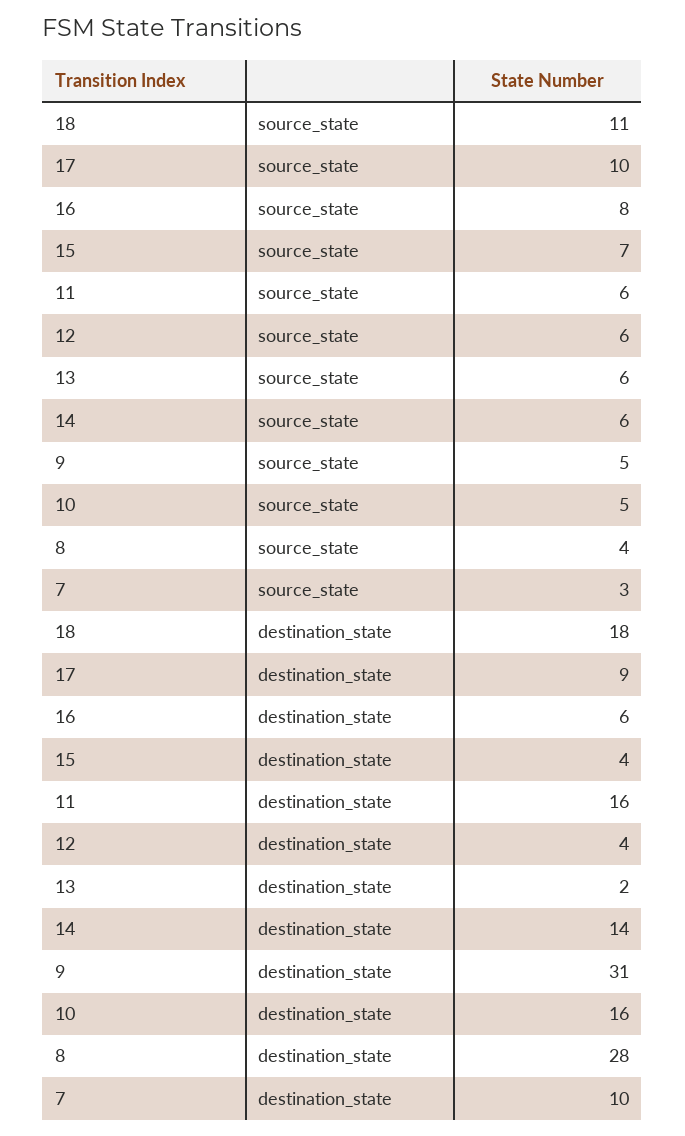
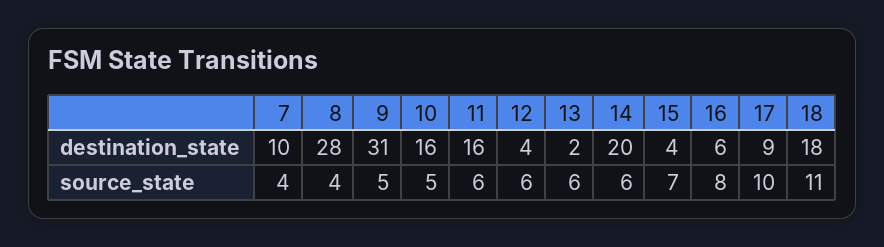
  {
    "18": {
      "source_state": 11,
      "destination_state": 18
    },
    "17": {
      "source_state": 10,
      "destination_state": 9
    },
    "16": {
      "source_state": 8,
      "destination_state": 6
    },
    "15": {
      "source_state": 7,
      "destination_state": 4
    },
    "11": {
      "source_state": 6,
      "destination_state": 16
    },
    "12": {
      "source_state": 6,
      "destination_state": 4
    },
    "13": {
      "source_state": 6,
      "destination_state": 2
    },
    "14": {
      "source_state": 6,
-     "destination_state": 14
+     "destination_state": 20
    },
    "9": {
      "source_state": 5,
      "destination_state": 31
    },
    "10": {
      "source_state": 5,
      "destination_state": 16
    },
    "8": {
      "source_state": 4,
      "destination_state": 28
    },
    "7": {
-     "source_state": 3,
+     "source_state": 4,
      "destination_state": 10
    }
  }

